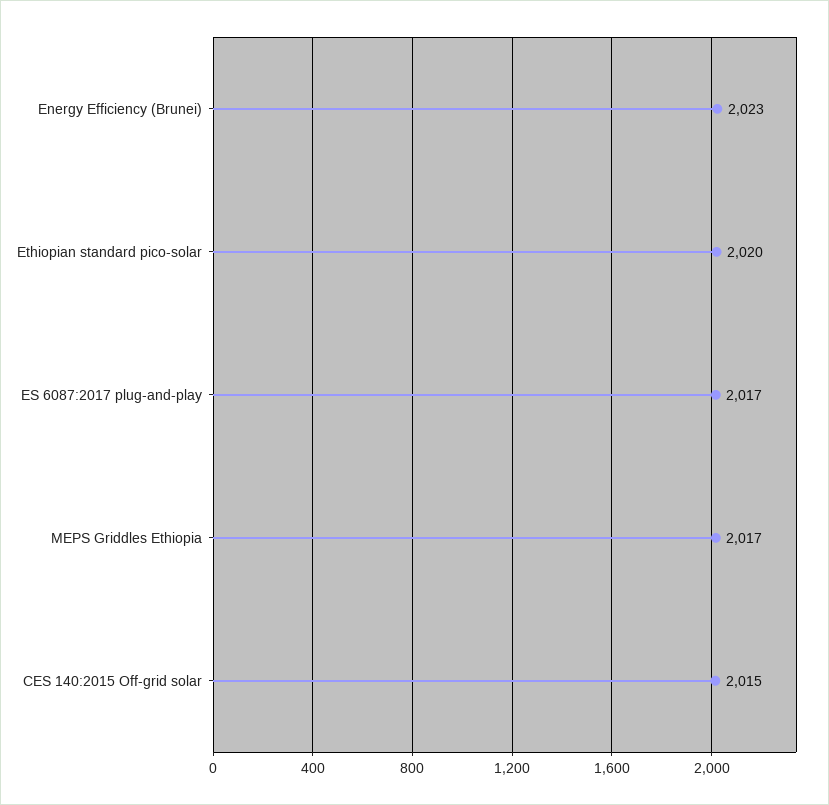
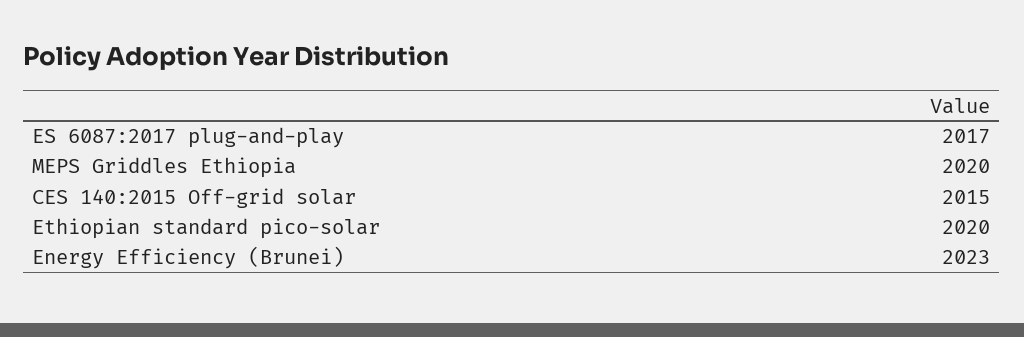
  {
    "Energy Efficiency (Brunei)": 2023,
    "Ethiopian standard pico-solar": 2020,
    "ES 6087:2017 plug-and-play": 2017,
-   "MEPS Griddles Ethiopia": 2017,
+   "MEPS Griddles Ethiopia": 2020,
    "CES 140:2015 Off-grid solar": 2015
  }

